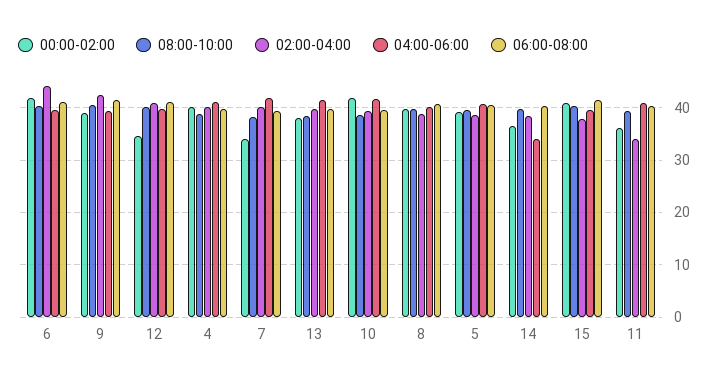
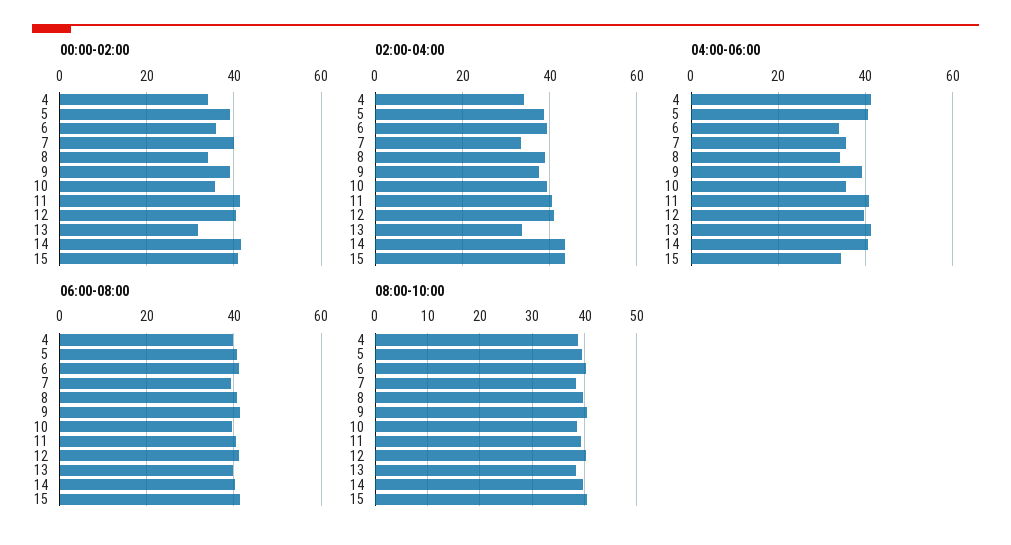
  {
    "00:00-02:00": {
-     "6": 42,
+     "6": 36,
      "9": 40,
-     "12": 34,
+     "12": 40,
-     "4": 40,
+     "4": 34,
-     "7": 34,
+     "7": 40,
-     "13": 38,
+     "13": 32,
-     "10": 42,
+     "10": 36,
-     "8": 40,
+     "8": 34,
      "5": 40,
-     "14": 36,
+     "14": 42,
      "15": 40,
-     "11": 36
+     "11": 42
    },
    "08:00-10:00": {
      "6": 40,
      "9": 40,
      "12": 40,
      "4": 38,
      "7": 38,
      "13": 38,
      "10": 38,
      "8": 40,
      "5": 40,
      "14": 40,
      "15": 40,
      "11": 40
    },
    "02:00-04:00": {
-     "6": 44,
+     "6": 40,
-     "9": 42,
+     "9": 38,
      "12": 42,
-     "4": 40,
+     "4": 34,
-     "7": 40,
+     "7": 34,
-     "13": 40,
+     "13": 34,
      "10": 40,
      "8": 38,
      "5": 38,
-     "14": 38,
+     "14": 44,
-     "15": 38,
+     "15": 44,
-     "11": 34
+     "11": 40
    },
    "04:00-06:00": {
-     "6": 40,
+     "6": 34,
      "9": 40,
      "12": 40,
      "4": 42,
-     "7": 42,
+     "7": 36,
      "13": 42,
-     "10": 42,
+     "10": 36,
-     "8": 40,
+     "8": 34,
      "5": 40,
-     "14": 34,
+     "14": 40,
-     "15": 40,
+     "15": 34,
      "11": 40
    },
    "06:00-08:00": {
      "6": 42,
      "9": 42,
      "12": 42,
      "4": 40,
      "7": 40,
      "13": 40,
      "10": 40,
      "8": 40,
      "5": 40,
      "14": 40,
      "15": 42,
      "11": 40
    }
  }

